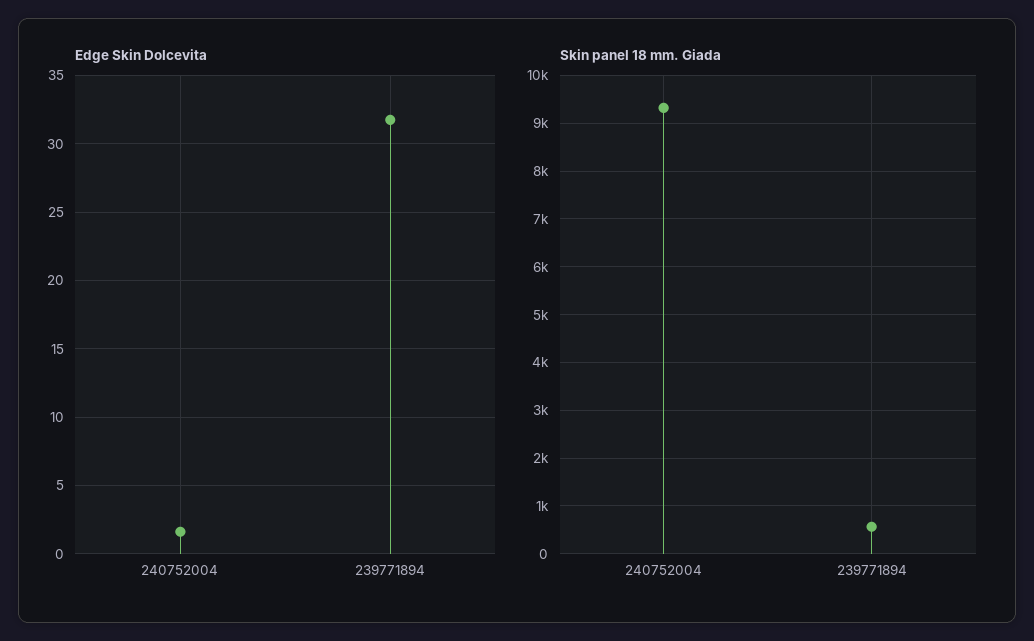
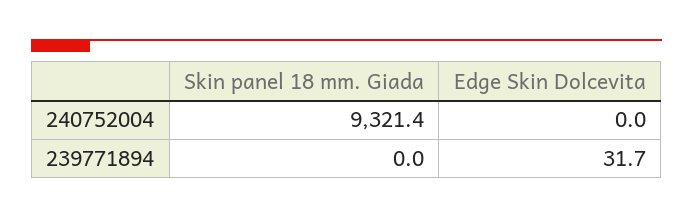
  {
    "Edge Skin Dolcevita": {
-     "240752004": 1.5,
+     "240752004": 0,
      "239771894": 31.7
    },
    "Skin panel 18 mm. Giada": {
      "240752004": 9321.4,
-     "239771894": 600
+     "239771894": 0
    }
  }

